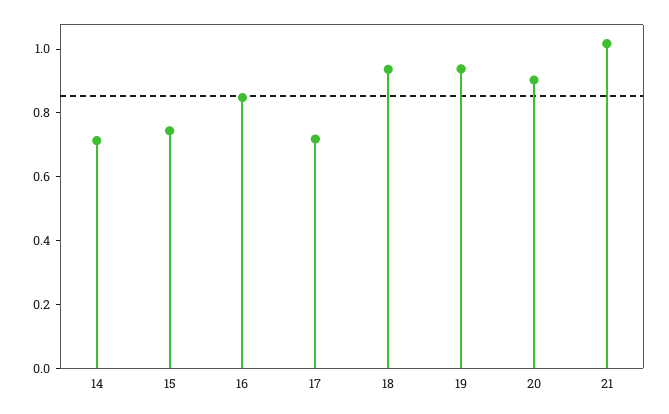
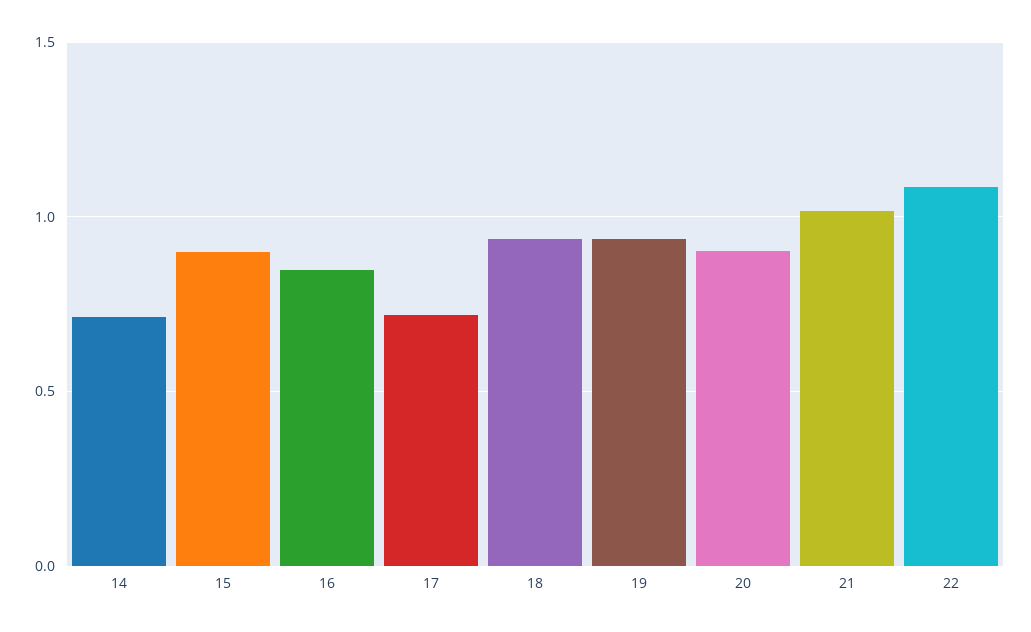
  {
    "14": 0.7,
-   "15": 0.75,
+   "15": 0.9,
    "16": 0.85,
    "17": 0.7,
    "18": 0.95,
    "19": 0.95,
    "20": 0.9,
-   "21": 1
+   "21": 1,
+   "22": 1.1
  }

